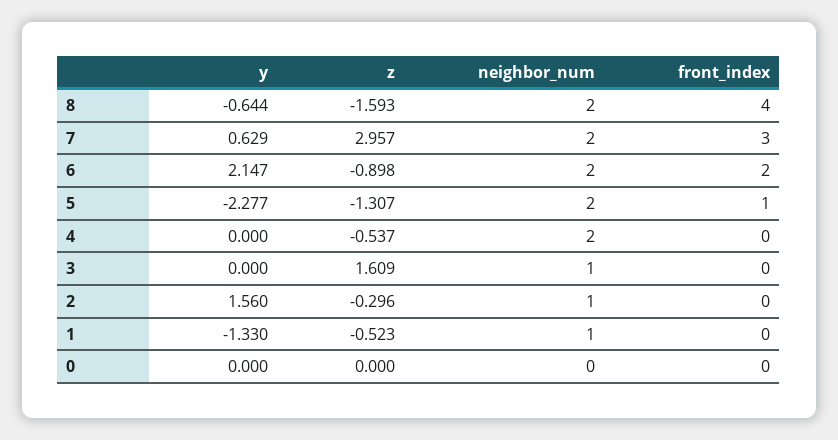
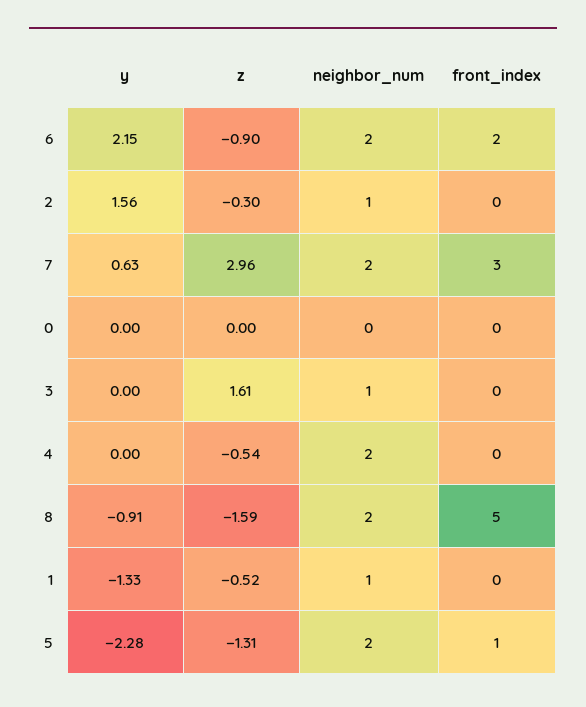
  {
    "y": {
-     "8": -0.644,
+     "8": -0.91,
      "7": 0.629,
      "6": 2.147,
      "5": -2.277,
      "4": 0,
      "3": 0,
      "2": 1.56,
      "1": -1.33,
      "0": 0
    },
    "z": {
      "8": -1.593,
      "7": 2.957,
      "6": -0.898,
      "5": -1.307,
      "4": -0.537,
      "3": 1.609,
      "2": -0.296,
      "1": -0.523,
      "0": 0
    },
    "neighbor_num": {
      "8": 2,
      "7": 2,
      "6": 2,
      "5": 2,
      "4": 2,
      "3": 1,
      "2": 1,
      "1": 1,
      "0": 0
    },
    "front_index": {
-     "8": 4,
+     "8": 5,
      "7": 3,
      "6": 2,
      "5": 1,
      "4": 0,
      "3": 0,
      "2": 0,
      "1": 0,
      "0": 0
    }
  }

